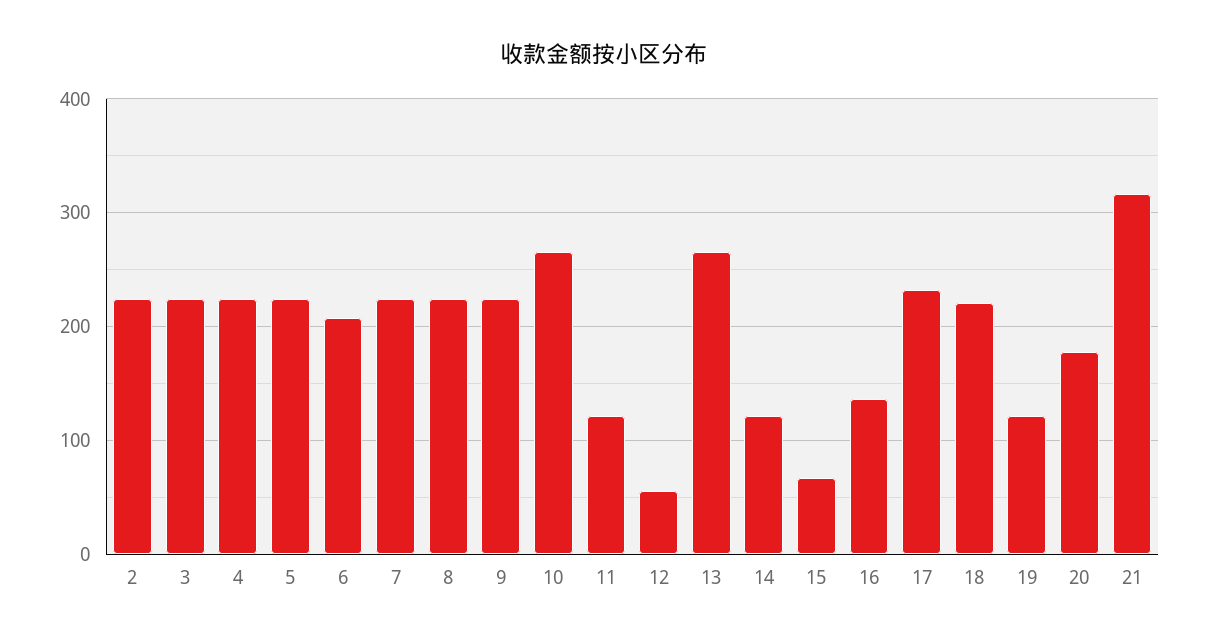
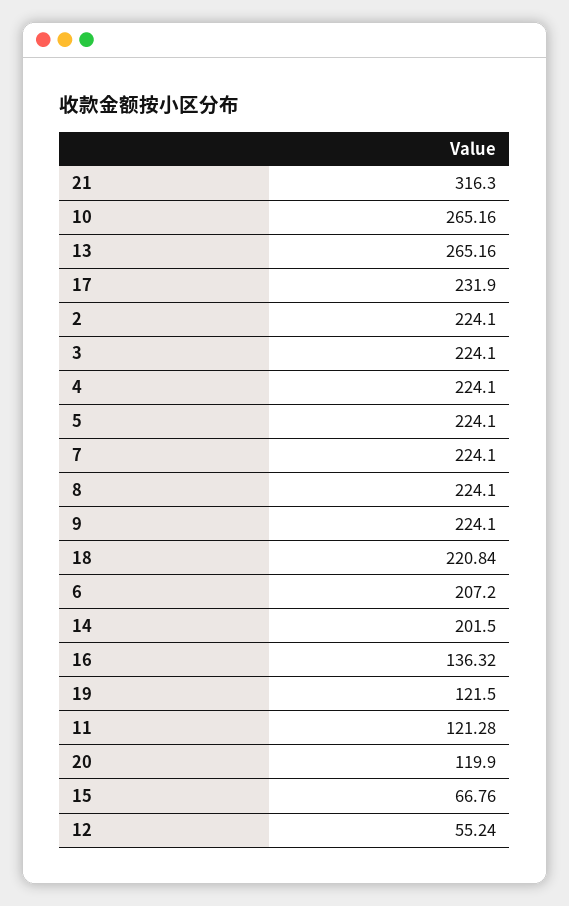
  {
    "2": 224.1,
    "3": 224.1,
    "4": 224.1,
    "5": 224.1,
    "6": 207.2,
    "7": 224.1,
    "8": 224.1,
    "9": 224.1,
    "10": 265.16,
    "11": 121.28,
    "12": 55.24,
    "13": 265.16,
-   "14": 120,
+   "14": 201.5,
    "15": 66.76,
    "16": 136.32,
    "17": 231.9,
    "18": 220.84,
    "19": 121.5,
-   "20": 180,
+   "20": 119.9,
    "21": 316.3
  }

